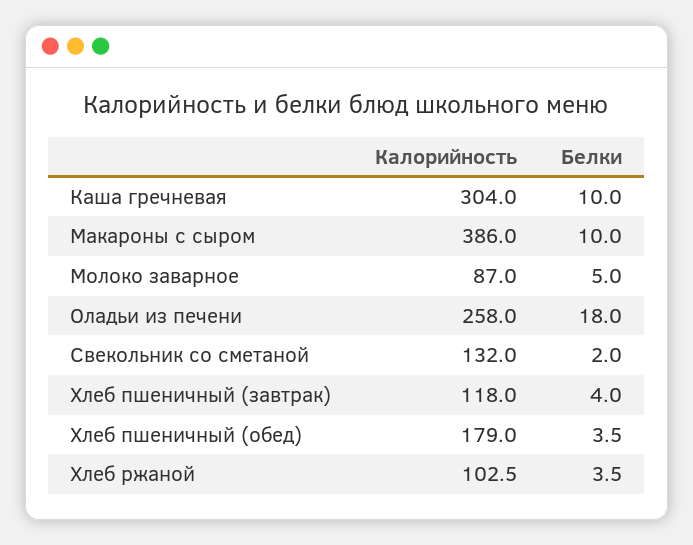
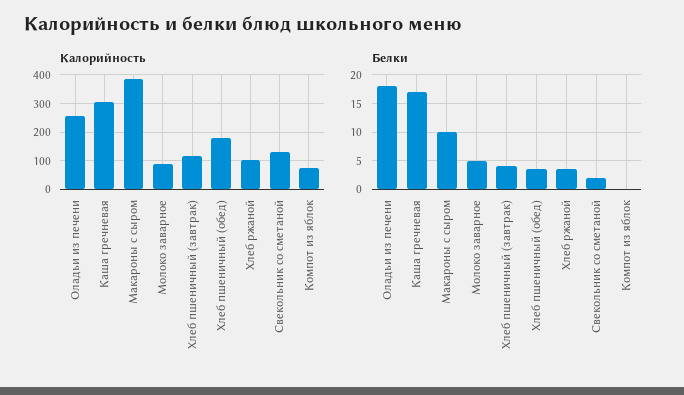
  {
    "Калорийность": {
      "Каша гречневая": 304,
      "Макароны с сыром": 386,
      "Молоко заварное": 87,
      "Оладьи из печени": 258,
      "Свекольник со сметаной": 132,
      "Хлеб пшеничный (завтрак)": 118,
      "Хлеб пшеничный (обед)": 179,
-     "Хлеб ржаной": 102.5
+     "Хлеб ржаной": 102.5,
+     "Компот из яблок": 75
    },
    "Белки": {
-     "Каша гречневая": 10,
+     "Каша гречневая": 17.5,
      "Макароны с сыром": 10,
      "Молоко заварное": 5,
      "Оладьи из печени": 18,
      "Свекольник со сметаной": 2,
      "Хлеб пшеничный (завтрак)": 4,
      "Хлеб пшеничный (обед)": 3.5,
-     "Хлеб ржаной": 3.5
+     "Хлеб ржаной": 3.5,
+     "Компот из яблок": 0
    }
  }

